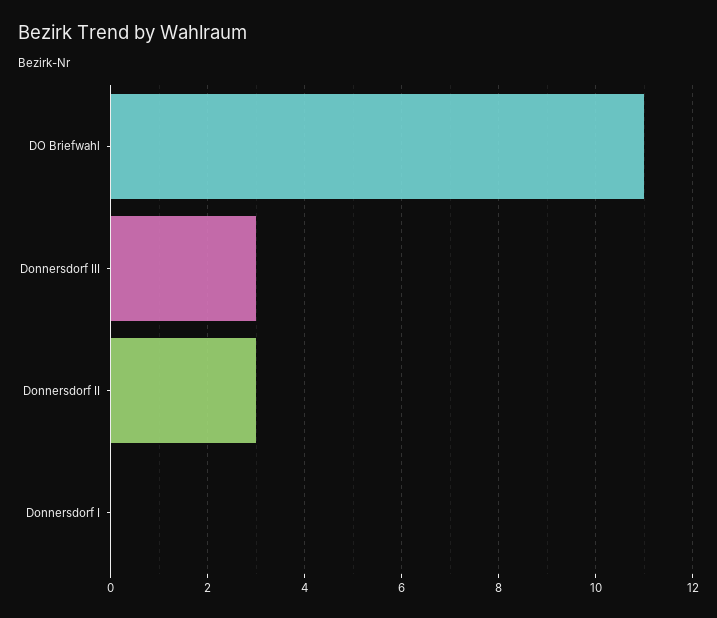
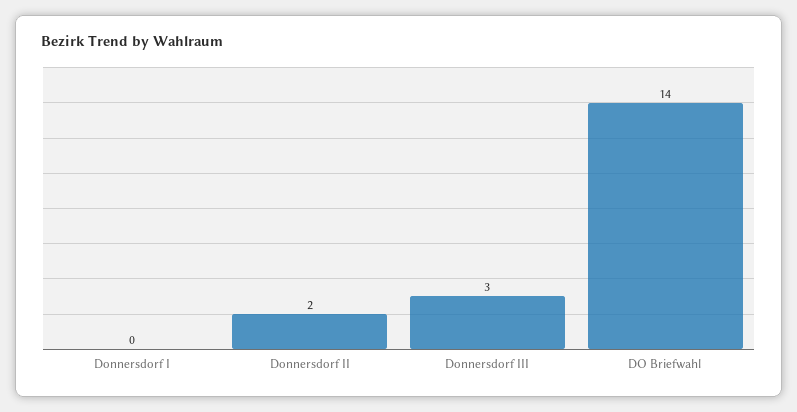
  {
-   "DO Briefwahl": 11,
+   "DO Briefwahl": 14,
    "Donnersdorf III": 3,
-   "Donnersdorf II": 3,
+   "Donnersdorf II": 2,
    "Donnersdorf I": 0
  }

